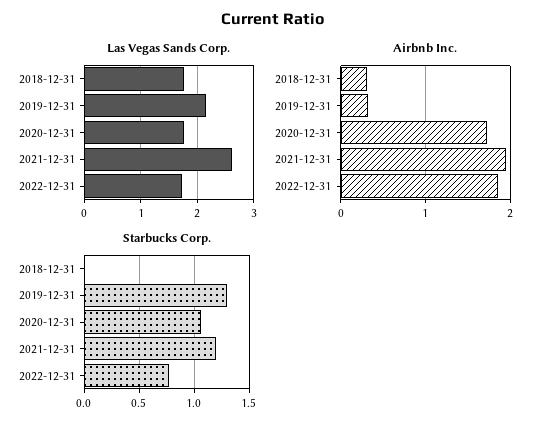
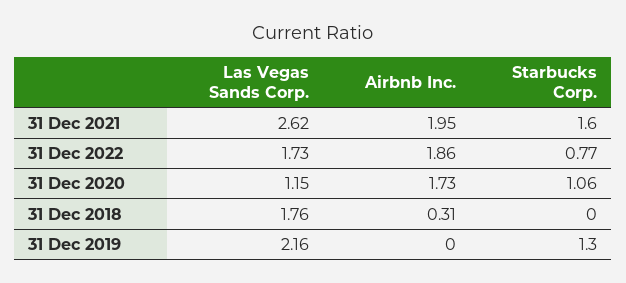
  {
    "Las Vegas Sands Corp.": {
      "2018-12-31": 1.76,
      "2019-12-31": 2.16,
-     "2020-12-31": 1.8,
+     "2020-12-31": 1.15,
      "2021-12-31": 2.62,
      "2022-12-31": 1.73
    },
    "Airbnb Inc.": {
      "2018-12-31": 0.31,
-     "2019-12-31": 0.3,
+     "2019-12-31": 0,
      "2020-12-31": 1.73,
      "2021-12-31": 1.95,
      "2022-12-31": 1.86
    },
    "Starbucks Corp.": {
      "2018-12-31": 0,
      "2019-12-31": 1.3,
      "2020-12-31": 1.06,
-     "2021-12-31": 1.2,
+     "2021-12-31": 1.6,
      "2022-12-31": 0.77
    }
  }

